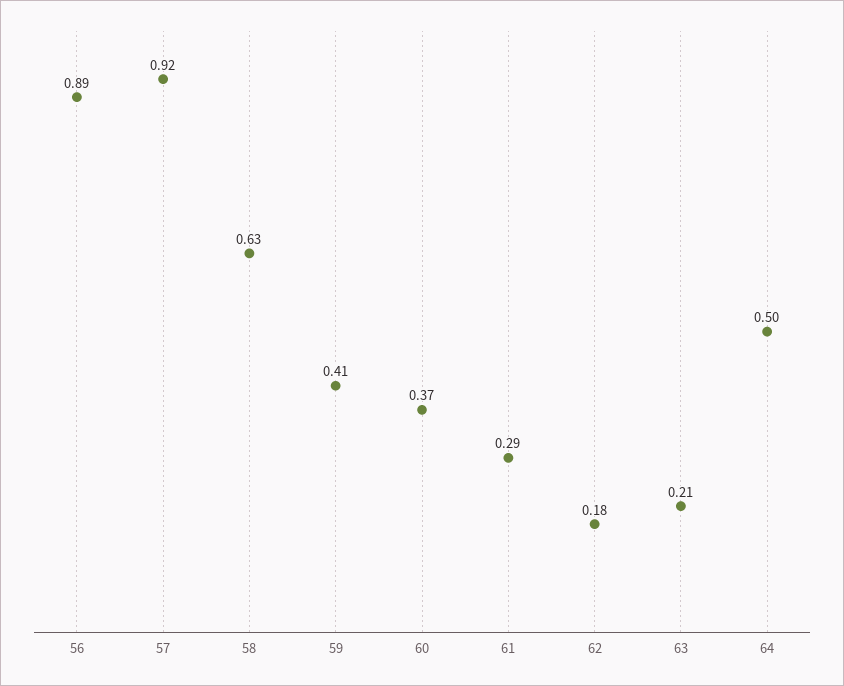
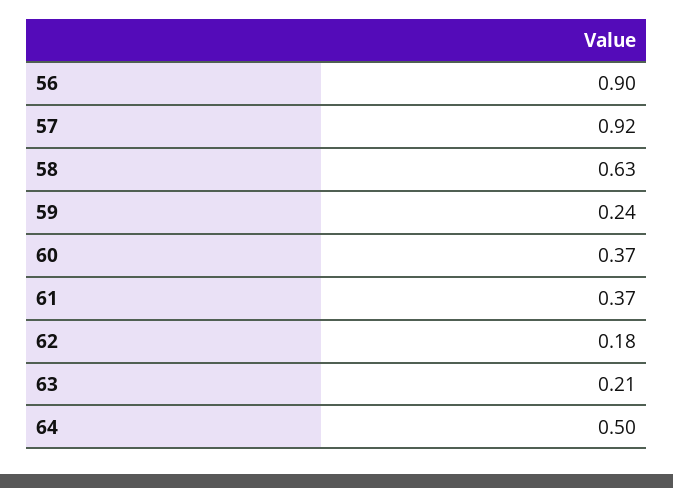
  {
-   "56": 0.89,
+   "56": 0.9,
    "57": 0.92,
    "58": 0.63,
-   "59": 0.41,
+   "59": 0.24,
    "60": 0.37,
-   "61": 0.29,
+   "61": 0.37,
    "62": 0.18,
    "63": 0.21,
    "64": 0.5
  }

